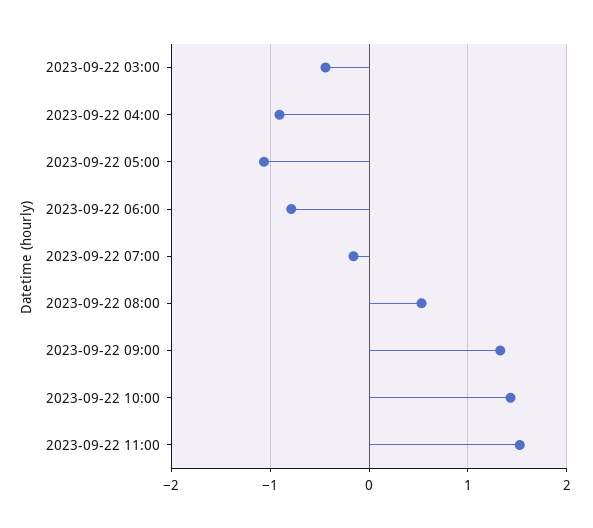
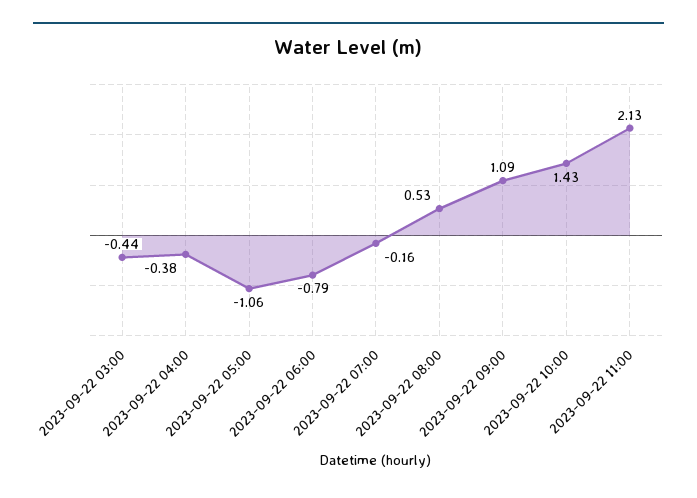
  {
    "2023-09-22 03:00": -0.44,
-   "2023-09-22 04:00": -0.9,
+   "2023-09-22 04:00": -0.38,
    "2023-09-22 05:00": -1.06,
    "2023-09-22 06:00": -0.79,
    "2023-09-22 07:00": -0.16,
    "2023-09-22 08:00": 0.53,
-   "2023-09-22 09:00": 1.3,
+   "2023-09-22 09:00": 1.09,
    "2023-09-22 10:00": 1.43,
-   "2023-09-22 11:00": 1.5
+   "2023-09-22 11:00": 2.13
  }

